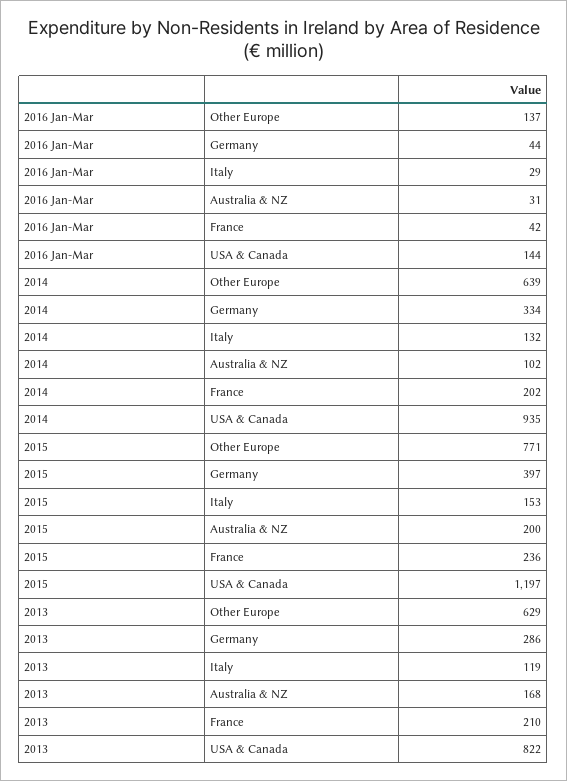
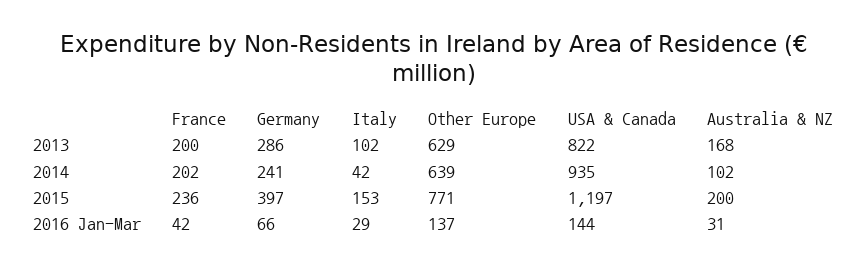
  {
    "2016 Jan-Mar": {
      "Other Europe": 137,
-     "Germany": 44,
+     "Germany": 66,
      "Italy": 29,
      "Australia & NZ": 31,
      "France": 42,
      "USA & Canada": 144
    },
    "2014": {
      "Other Europe": 639,
-     "Germany": 334,
+     "Germany": 241,
-     "Italy": 132,
+     "Italy": 42,
      "Australia & NZ": 102,
      "France": 202,
      "USA & Canada": 935
    },
    "2015": {
      "Other Europe": 771,
      "Germany": 397,
      "Italy": 153,
      "Australia & NZ": 200,
      "France": 236,
      "USA & Canada": 1197
    },
    "2013": {
      "Other Europe": 629,
      "Germany": 286,
-     "Italy": 119,
+     "Italy": 102,
      "Australia & NZ": 168,
-     "France": 210,
+     "France": 200,
      "USA & Canada": 822
    }
  }

